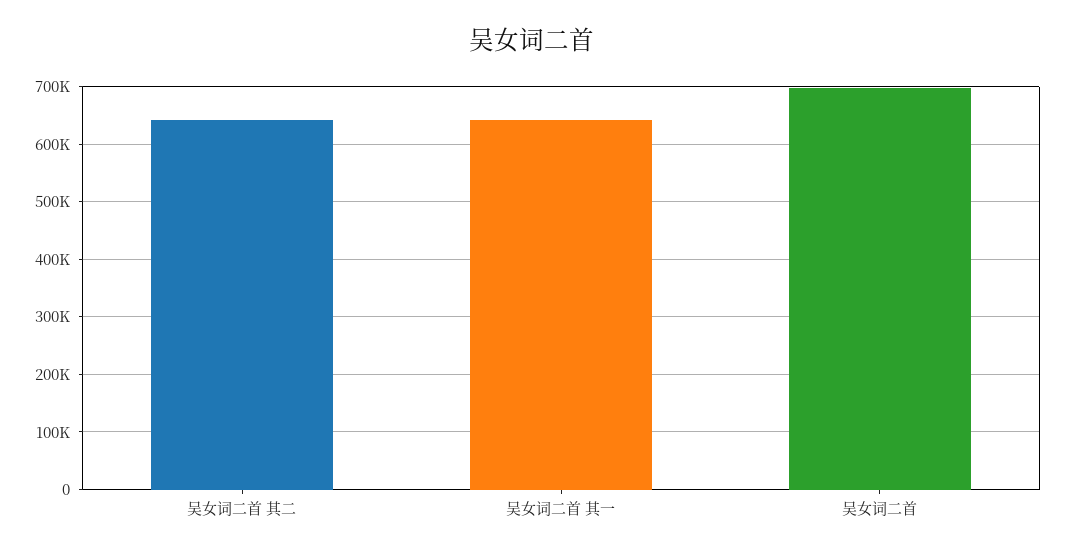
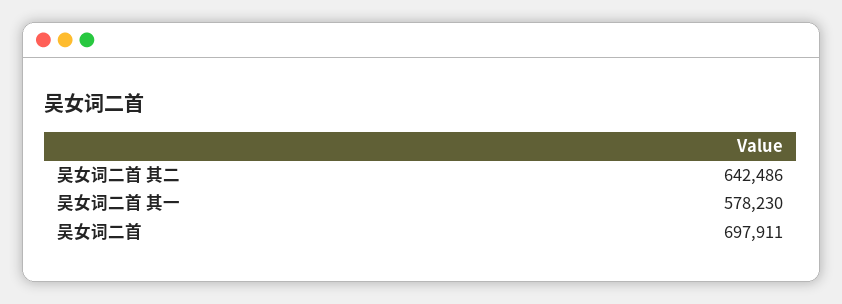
  {
    "吴女词二首 其二": 642486,
-   "吴女词二首 其一": 640000,
+   "吴女词二首 其一": 578230,
    "吴女词二首": 697911
  }

